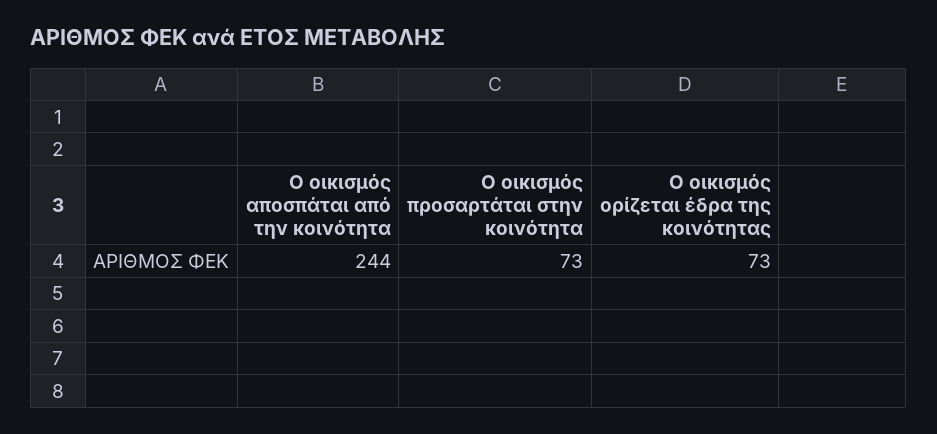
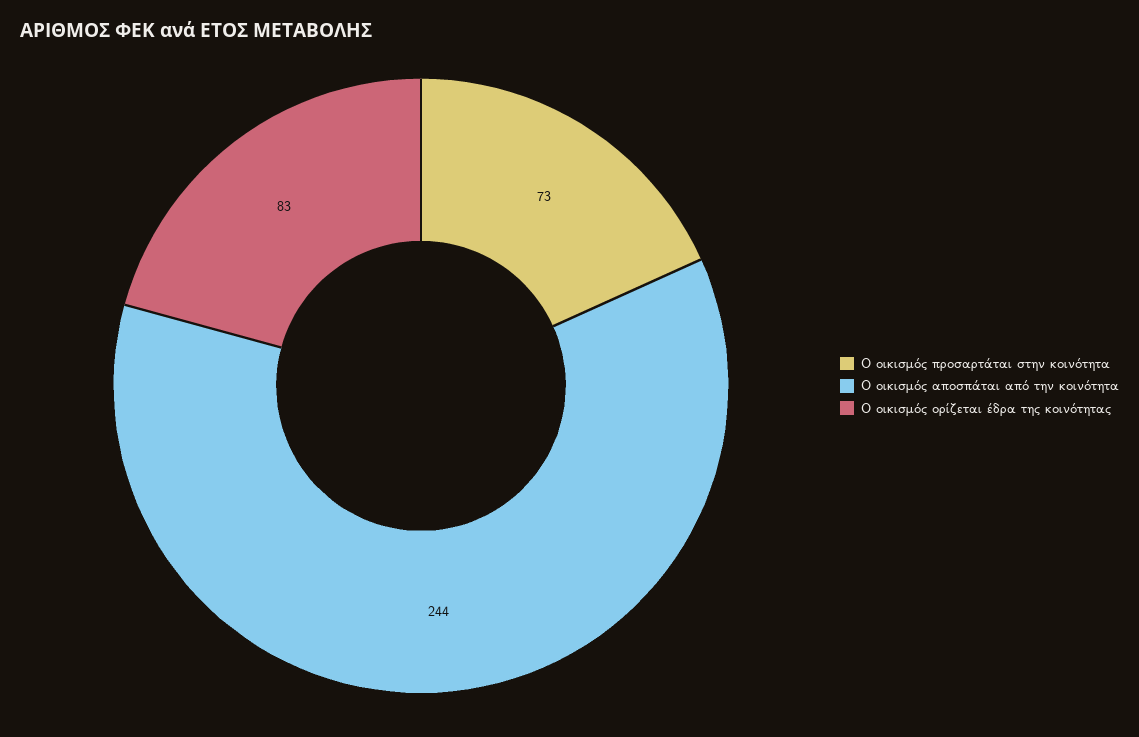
  {
    "Ο οικισμός αποσπάται από την κοινότητα": 244,
    "Ο οικισμός προσαρτάται στην κοινότητα": 73,
-   "Ο οικισμός ορίζεται έδρα της κοινότητας": 73
+   "Ο οικισμός ορίζεται έδρα της κοινότητας": 83
  }

